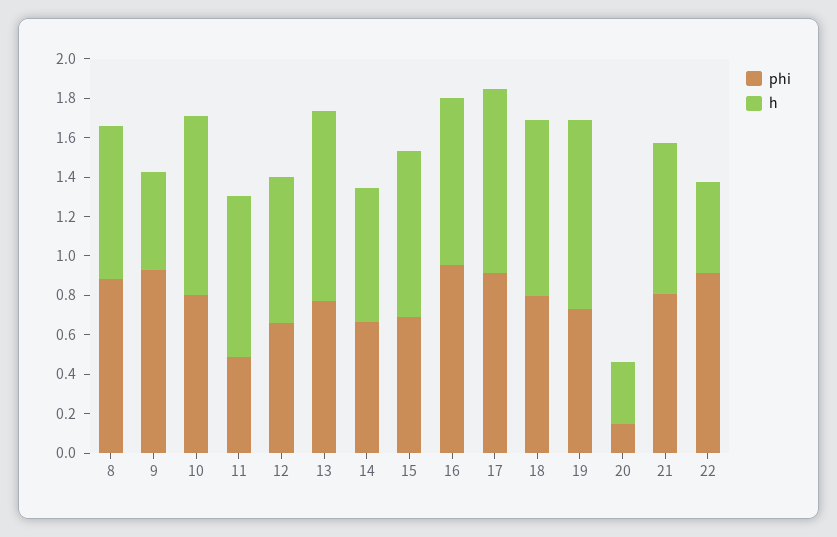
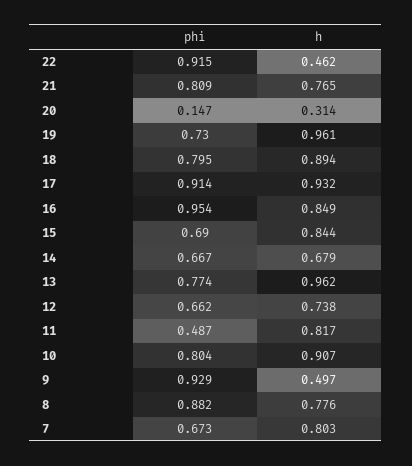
  {
    "phi": {
      "8": 0.882,
      "9": 0.929,
      "10": 0.804,
      "11": 0.487,
      "12": 0.662,
      "13": 0.774,
      "14": 0.667,
      "15": 0.69,
      "16": 0.954,
      "17": 0.914,
      "18": 0.795,
      "19": 0.73,
      "20": 0.147,
      "21": 0.809,
-     "22": 0.915
+     "22": 0.915,
+     "7": 0.673
    },
    "h": {
      "8": 0.776,
      "9": 0.497,
      "10": 0.907,
      "11": 0.817,
      "12": 0.738,
      "13": 0.962,
      "14": 0.679,
      "15": 0.844,
      "16": 0.849,
      "17": 0.932,
      "18": 0.894,
      "19": 0.961,
      "20": 0.314,
      "21": 0.765,
-     "22": 0.462
+     "22": 0.462,
+     "7": 0.803
    }
  }

